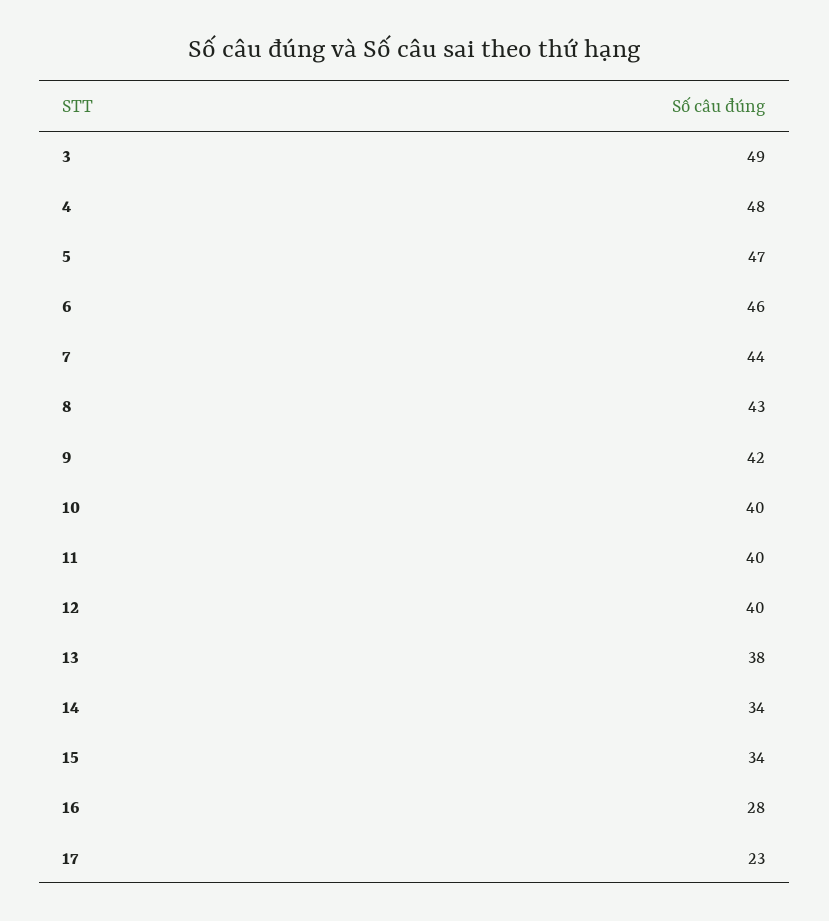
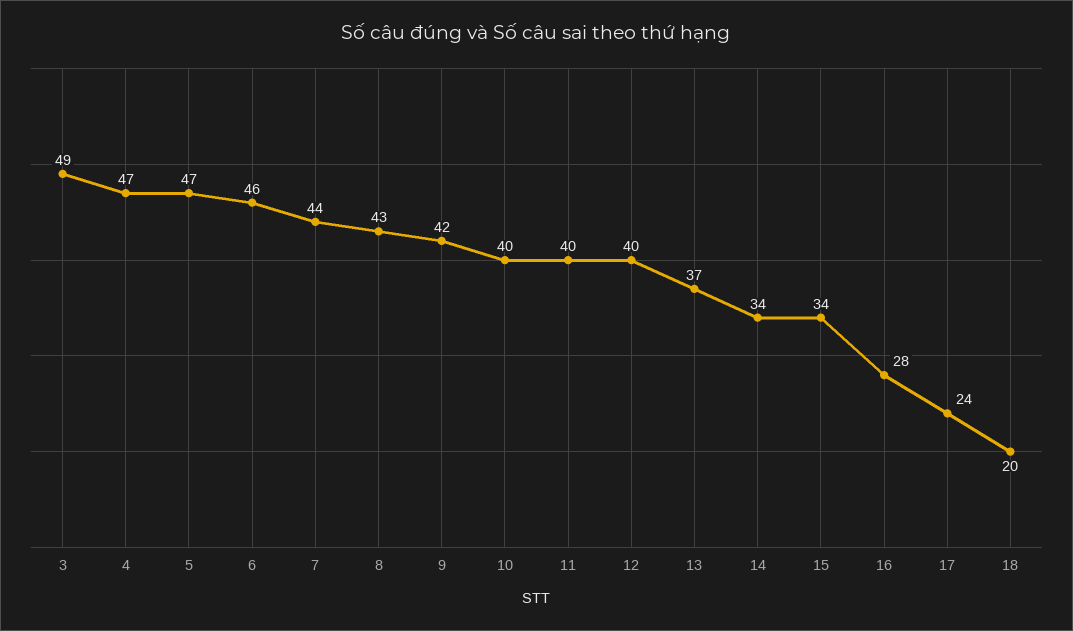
  {
    "3": 49,
-   "4": 48,
+   "4": 47,
    "5": 47,
    "6": 46,
    "7": 44,
    "8": 43,
    "9": 42,
    "10": 40,
    "11": 40,
    "12": 40,
-   "13": 38,
+   "13": 37,
    "14": 34,
    "15": 34,
    "16": 28,
-   "17": 23
+   "17": 24,
+   "18": 20
  }

